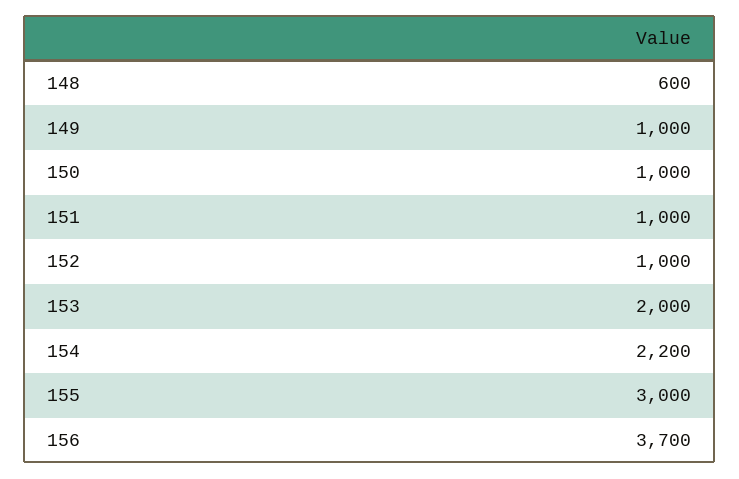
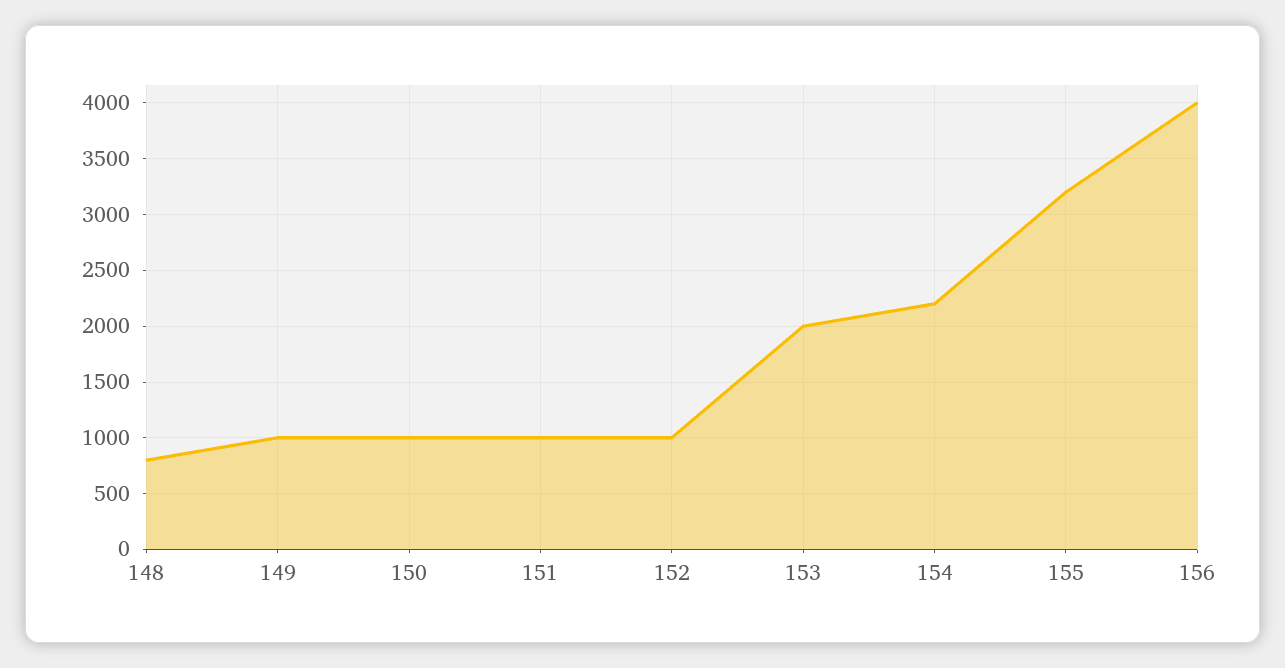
  {
-   "148": 600,
+   "148": 800,
    "149": 1000,
    "150": 1000,
    "151": 1000,
    "152": 1000,
    "153": 2000,
    "154": 2200,
-   "155": 3000,
+   "155": 3200,
-   "156": 3700
+   "156": 4000
  }

